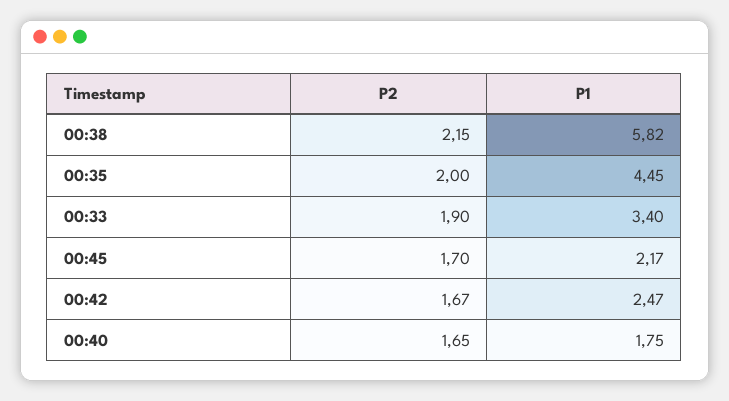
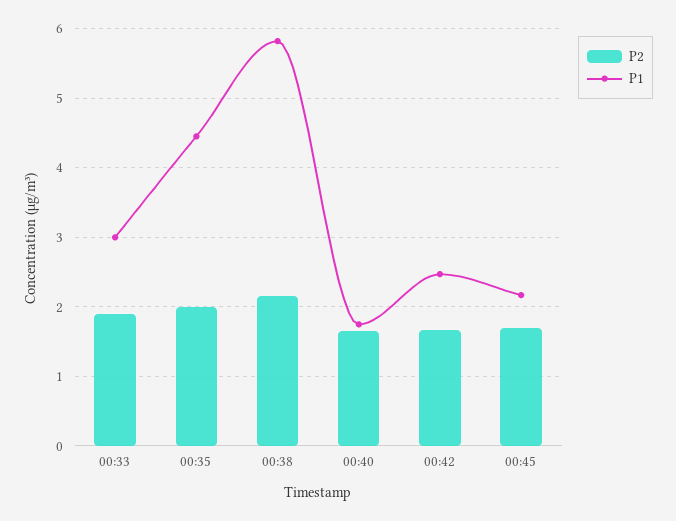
  {
    "P2": {
      "00:38": 2.15,
      "00:35": 2,
      "00:33": 1.9,
      "00:45": 1.7,
      "00:42": 1.67,
      "00:40": 1.65
    },
    "P1": {
      "00:38": 5.82,
      "00:35": 4.45,
-     "00:33": 3.4,
+     "00:33": 3,
      "00:45": 2.17,
      "00:42": 2.47,
      "00:40": 1.75
    }
  }

